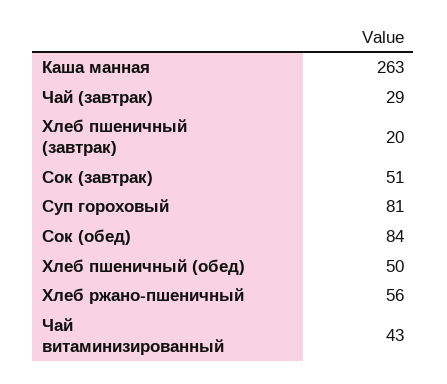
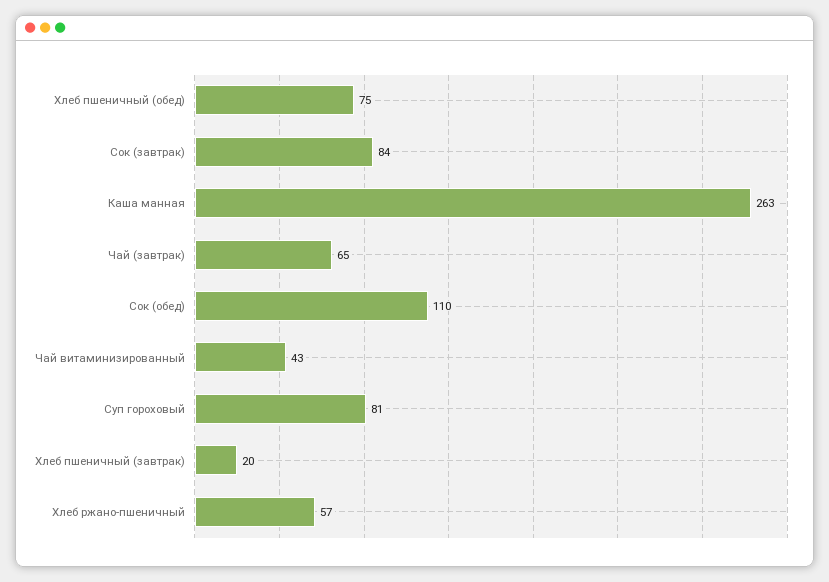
  {
    "Каша манная": 263,
-   "Чай (завтрак)": 29,
+   "Чай (завтрак)": 65,
    "Хлеб пшеничный (завтрак)": 20,
-   "Сок (завтрак)": 51,
+   "Сок (завтрак)": 84,
    "Суп гороховый": 81,
-   "Сок (обед)": 84,
+   "Сок (обед)": 110,
-   "Хлеб пшеничный (обед)": 50,
+   "Хлеб пшеничный (обед)": 75,
-   "Хлеб ржано-пшеничный": 56,
+   "Хлеб ржано-пшеничный": 57,
    "Чай витаминизированный": 43
  }

